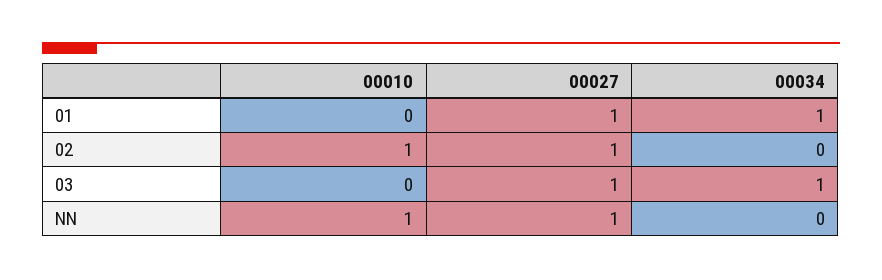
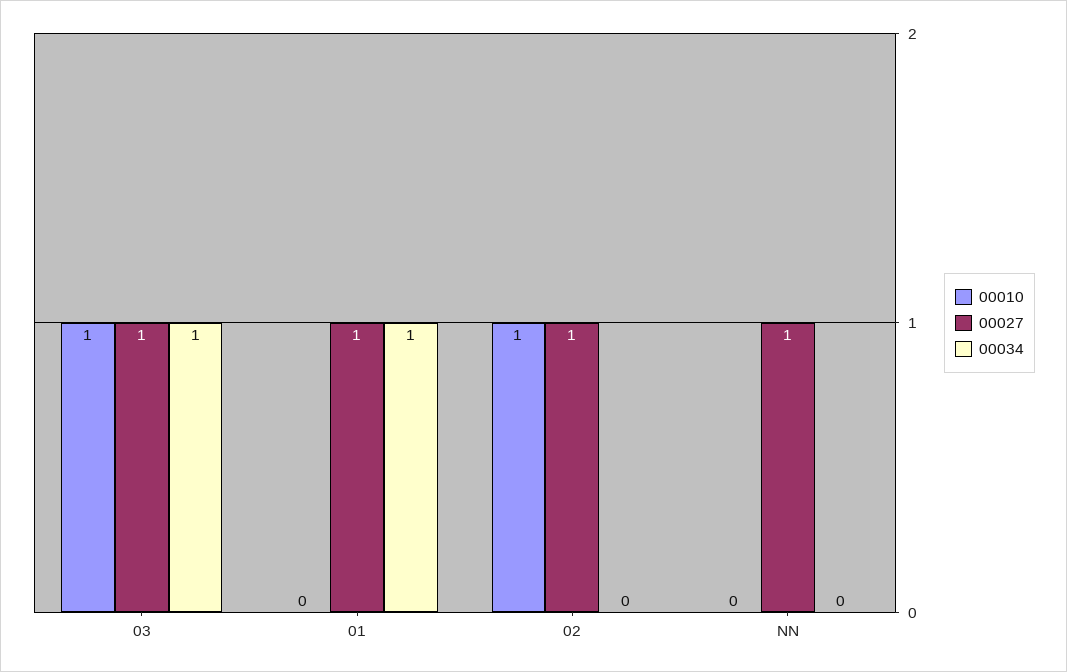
  {
    "00010": {
      "01": 0,
      "02": 1,
-     "03": 0,
+     "03": 1,
-     "NN": 1
+     "NN": 0
    },
    "00027": {
      "01": 1,
      "02": 1,
      "03": 1,
      "NN": 1
    },
    "00034": {
      "01": 1,
      "02": 0,
      "03": 1,
      "NN": 0
    }
  }

